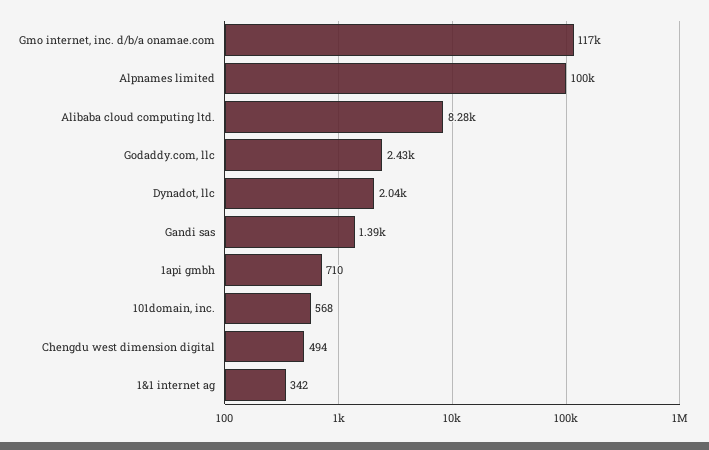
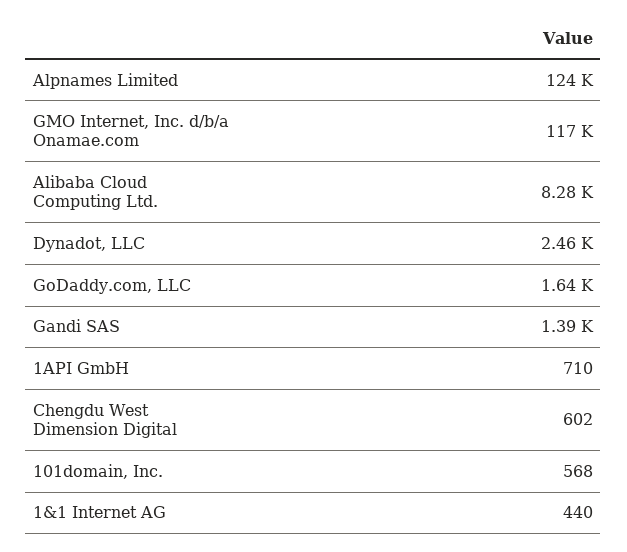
  {
    "Gmo internet, inc. d/b/a onamae.com": 117000,
-   "Alpnames limited": 100000,
+   "Alpnames limited": 124000,
    "Alibaba cloud computing ltd.": 8280,
-   "Godaddy.com, llc": 2430,
+   "Godaddy.com, llc": 1640,
-   "Dynadot, llc": 2040,
+   "Dynadot, llc": 2460,
    "Gandi sas": 1390,
    "1api gmbh": 710,
    "101domain, inc.": 568,
-   "Chengdu west dimension digital": 494,
+   "Chengdu west dimension digital": 602,
-   "1&1 internet ag": 342
+   "1&1 internet ag": 440
  }

